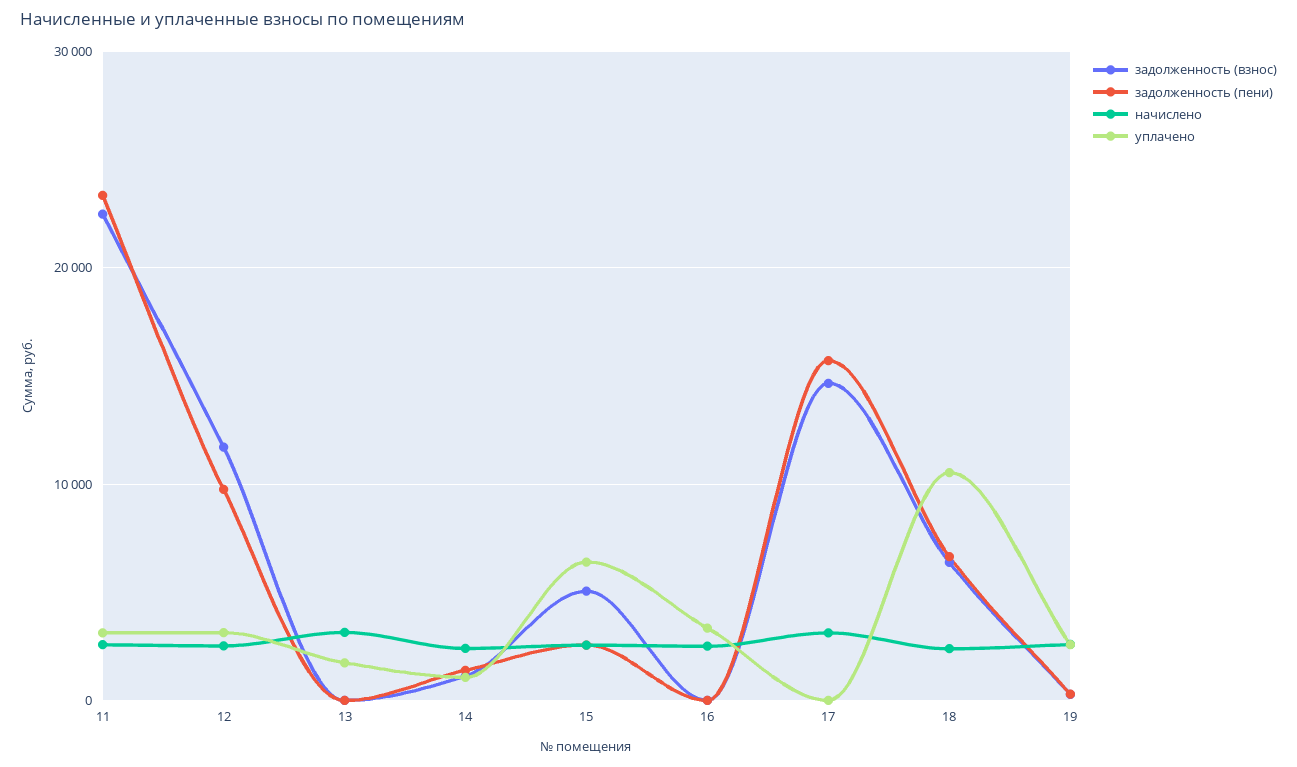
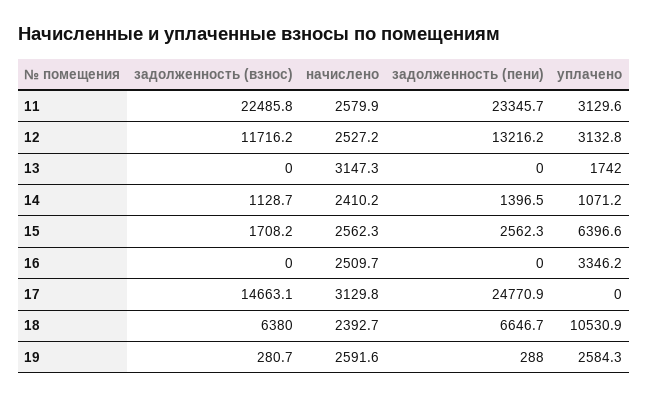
  {
    "задолженность (взнос)": {
      "11": 22485.8,
      "12": 11716.2,
      "13": 0,
      "14": 1128.7,
-     "15": 5000,
+     "15": 1708.2,
      "16": 0,
      "17": 14663.1,
      "18": 6380,
      "19": 280.7
    },
    "задолженность (пени)": {
      "11": 23345.7,
-     "12": 10000,
+     "12": 13216.2,
      "13": 0,
      "14": 1396.5,
      "15": 2562.3,
      "16": 0,
-     "17": 16000,
+     "17": 24770.9,
      "18": 6646.7,
      "19": 288
    },
    "начислено": {
      "11": 2579.9,
      "12": 2527.2,
      "13": 3147.3,
      "14": 2410.2,
      "15": 2562.3,
      "16": 2509.7,
      "17": 3129.8,
      "18": 2392.7,
      "19": 2591.6
    },
    "уплачено": {
      "11": 3129.6,
      "12": 3132.8,
      "13": 1742,
      "14": 1071.2,
      "15": 6396.6,
      "16": 3346.2,
      "17": 0,
      "18": 10530.9,
      "19": 2584.3
    }
  }

